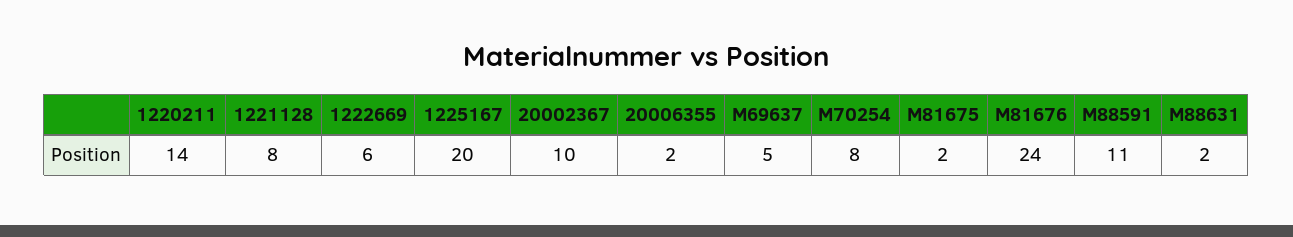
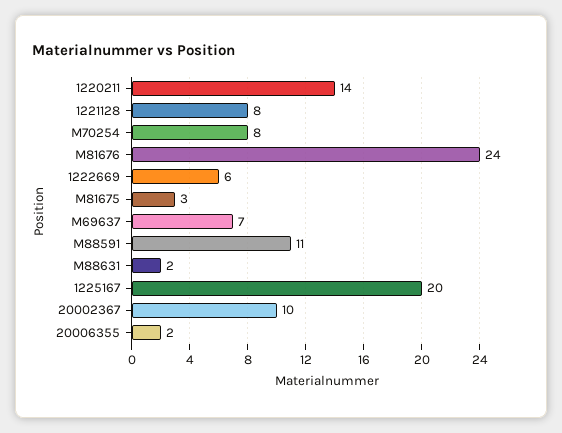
  {
    "1220211": 14,
    "1221128": 8,
    "1222669": 6,
    "1225167": 20,
    "20002367": 10,
    "20006355": 2,
-   "M69637": 5,
+   "M69637": 7,
    "M70254": 8,
-   "M81675": 2,
+   "M81675": 3,
    "M81676": 24,
    "M88591": 11,
    "M88631": 2
  }

